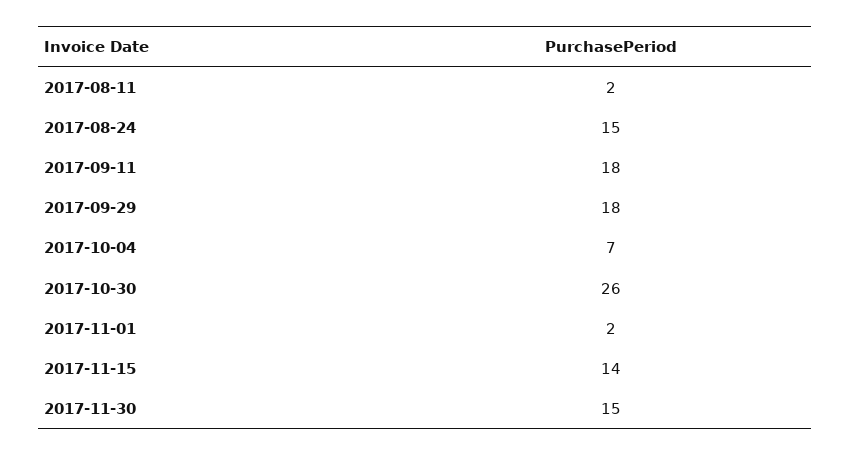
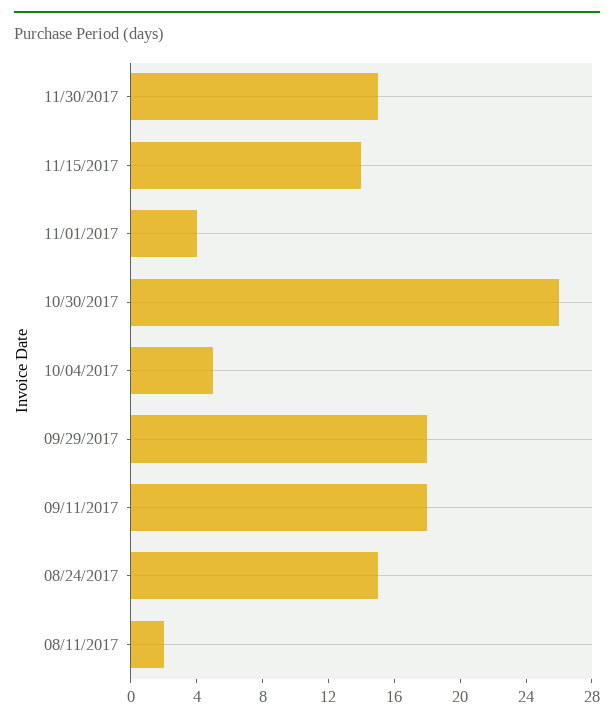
  {
    "2017-08-11": 2,
    "2017-08-24": 15,
    "2017-09-11": 18,
    "2017-09-29": 18,
-   "2017-10-04": 7,
+   "2017-10-04": 5,
    "2017-10-30": 26,
-   "2017-11-01": 2,
+   "2017-11-01": 4,
    "2017-11-15": 14,
    "2017-11-30": 15
  }

